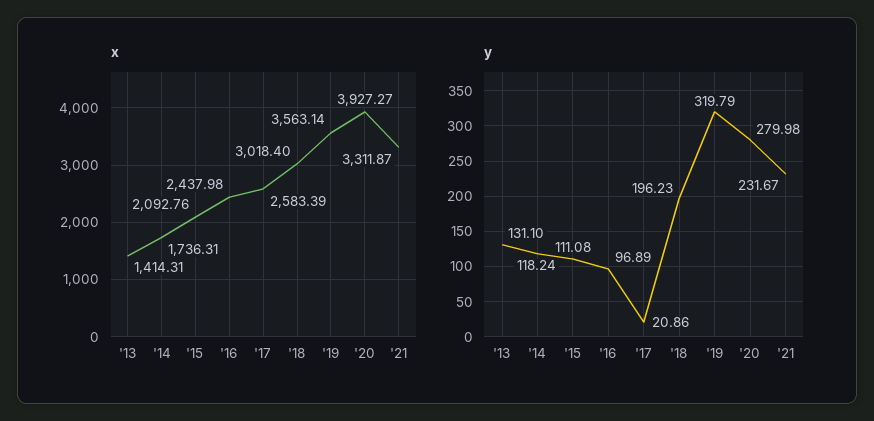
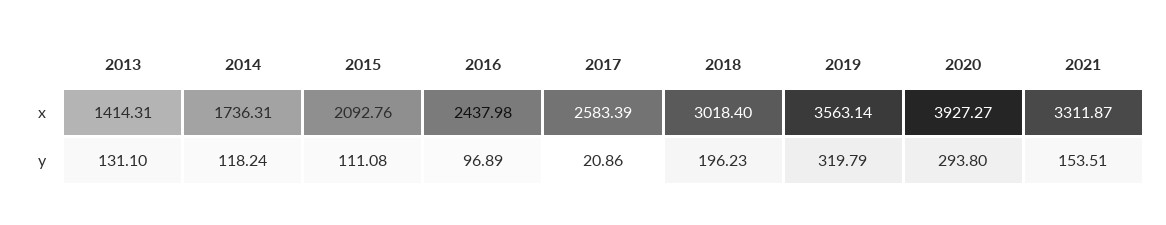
  {
    "x": {
      "'13": 1414.31,
      "'14": 1736.31,
      "'15": 2092.76,
      "'16": 2437.98,
      "'17": 2583.39,
      "'18": 3018.4,
      "'19": 3563.14,
      "'20": 3927.27,
      "'21": 3311.87
    },
    "y": {
      "'13": 131.1,
      "'14": 118.24,
      "'15": 111.08,
      "'16": 96.89,
      "'17": 20.86,
      "'18": 196.23,
      "'19": 319.79,
-     "'20": 279.98,
+     "'20": 293.8,
-     "'21": 231.67
+     "'21": 153.51
    }
  }

